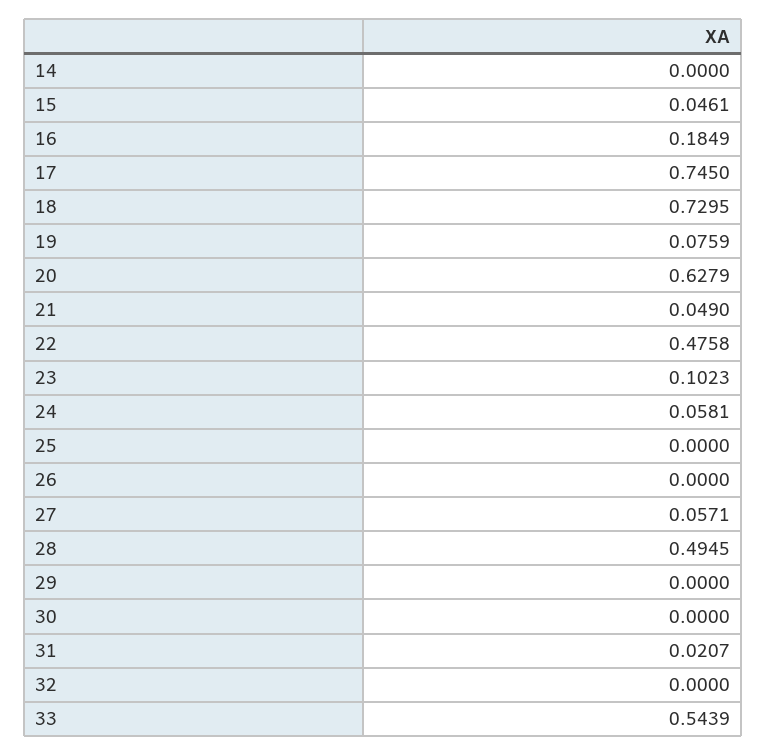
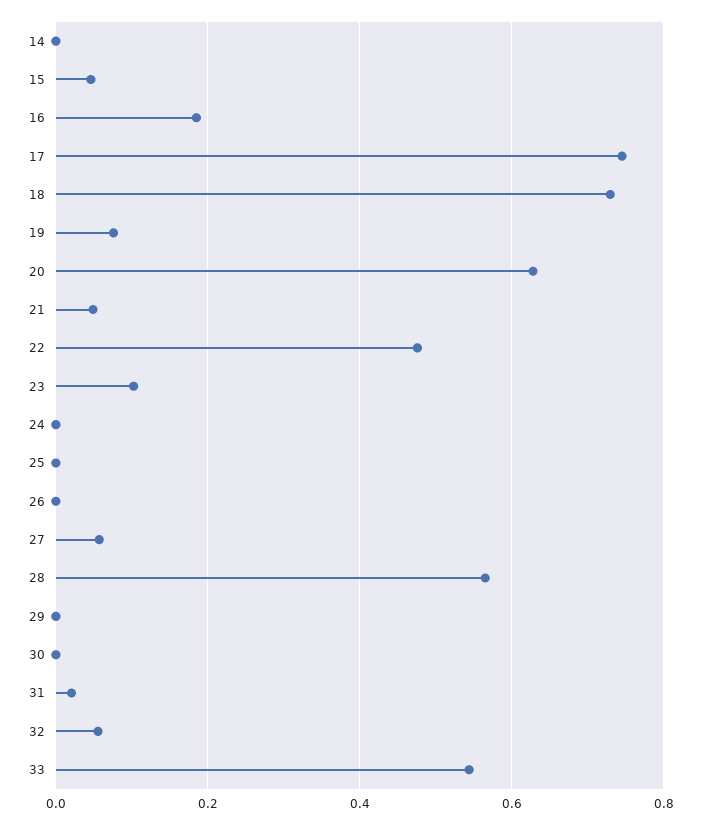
  {
    "14": 0,
    "15": 0.0461,
    "16": 0.1849,
    "17": 0.745,
    "18": 0.7295,
    "19": 0.0759,
    "20": 0.6279,
    "21": 0.049,
    "22": 0.4758,
    "23": 0.1023,
-   "24": 0.0581,
+   "24": 0,
    "25": 0,
    "26": 0,
    "27": 0.0571,
-   "28": 0.4945,
+   "28": 0.56,
    "29": 0,
    "30": 0,
    "31": 0.0207,
-   "32": 0,
+   "32": 0.06,
    "33": 0.5439
  }

